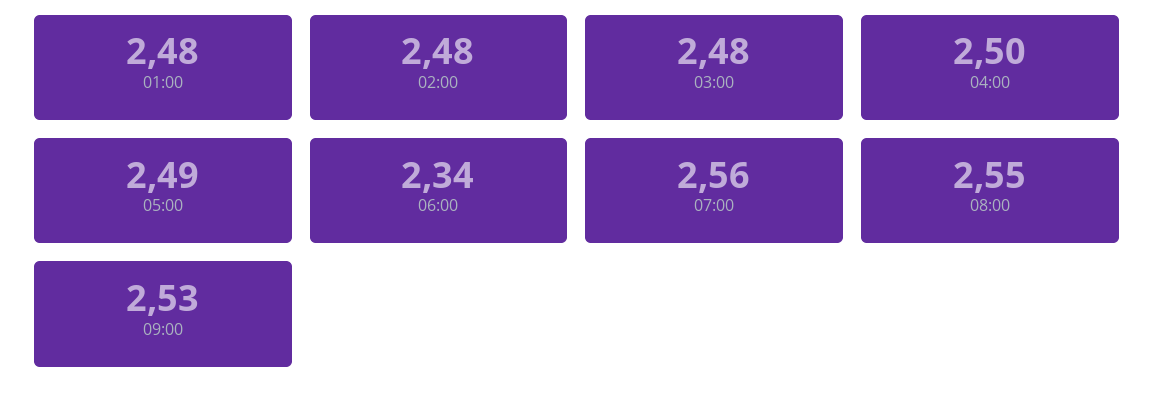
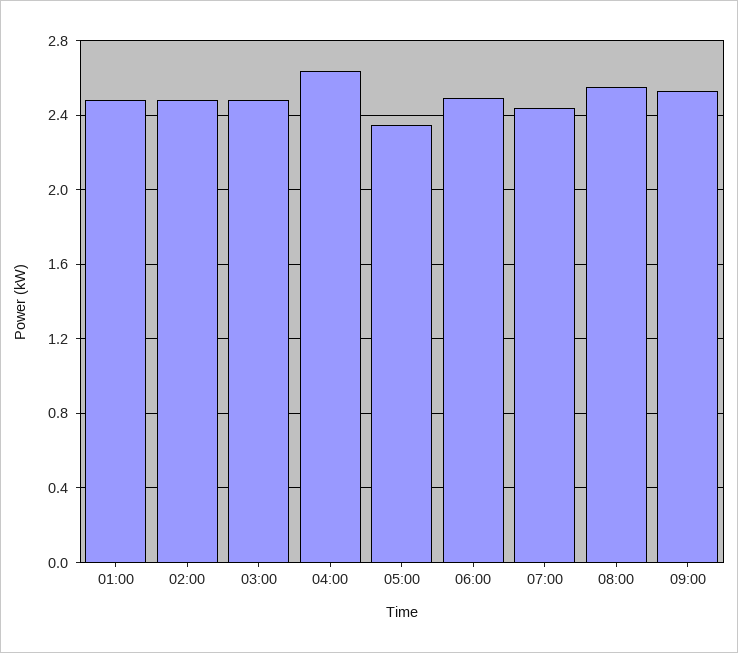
  {
    "01:00": 2.48,
    "02:00": 2.48,
    "03:00": 2.48,
-   "04:00": 2.5,
+   "04:00": 2.65,
-   "05:00": 2.49,
+   "05:00": 2.35,
-   "06:00": 2.34,
+   "06:00": 2.5,
-   "07:00": 2.56,
+   "07:00": 2.45,
    "08:00": 2.55,
    "09:00": 2.53
  }

